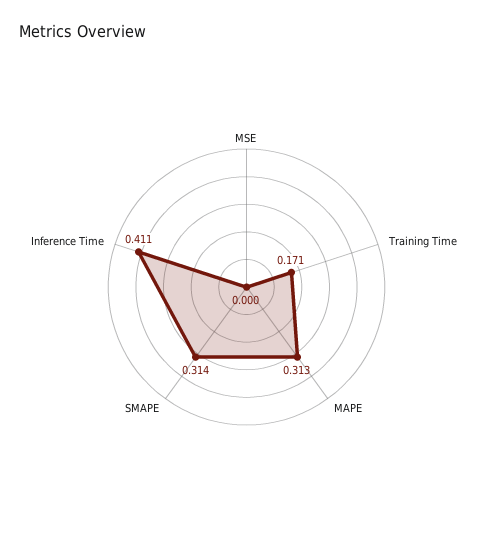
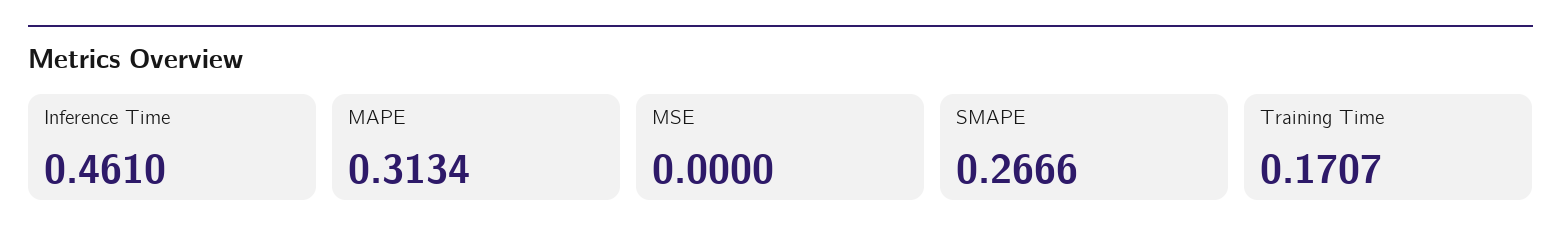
  {
    "MSE": 0,
    "Training Time": 0.1707,
    "MAPE": 0.3134,
-   "SMAPE": 0.314,
+   "SMAPE": 0.2666,
-   "Inference Time": 0.411
+   "Inference Time": 0.461
  }

